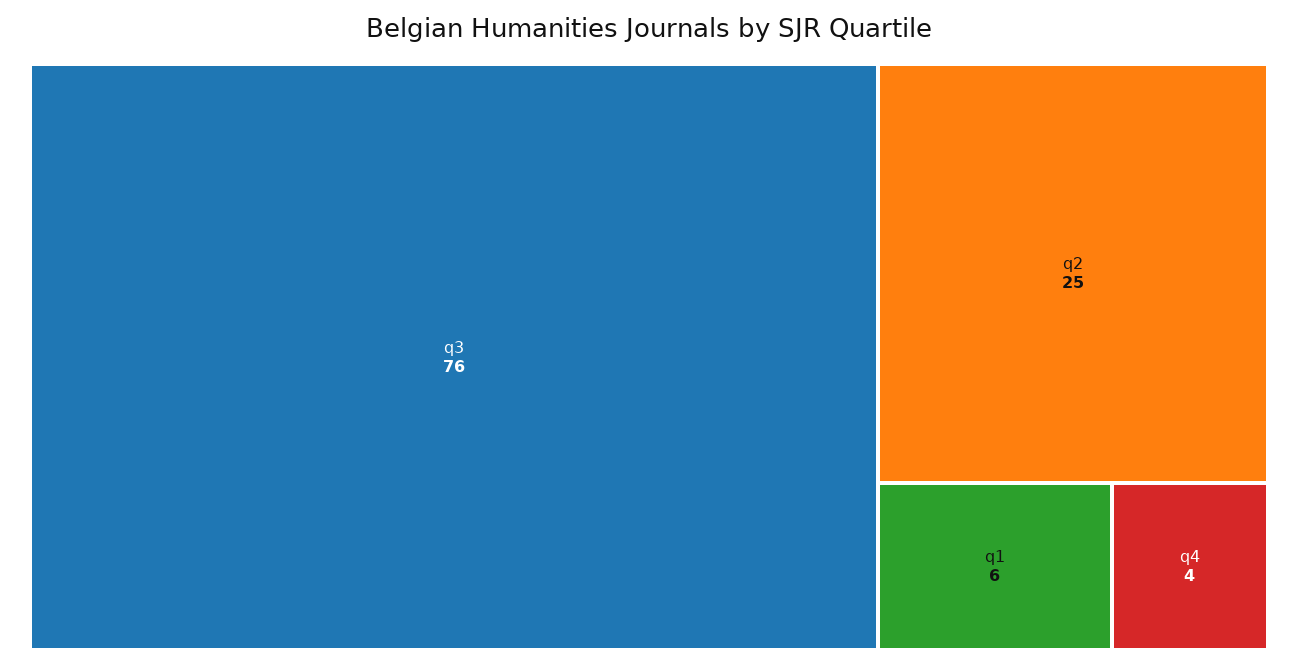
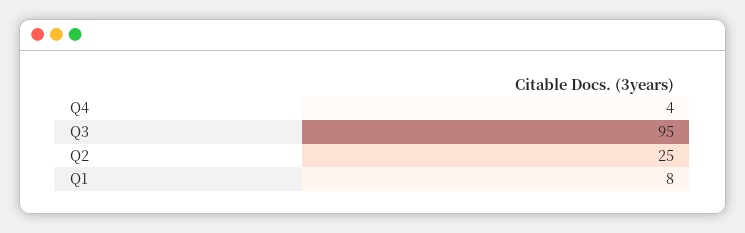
  {
-   "q3": 76,
+   "q3": 95,
    "q2": 25,
-   "q1": 6,
+   "q1": 8,
    "q4": 4
  }

